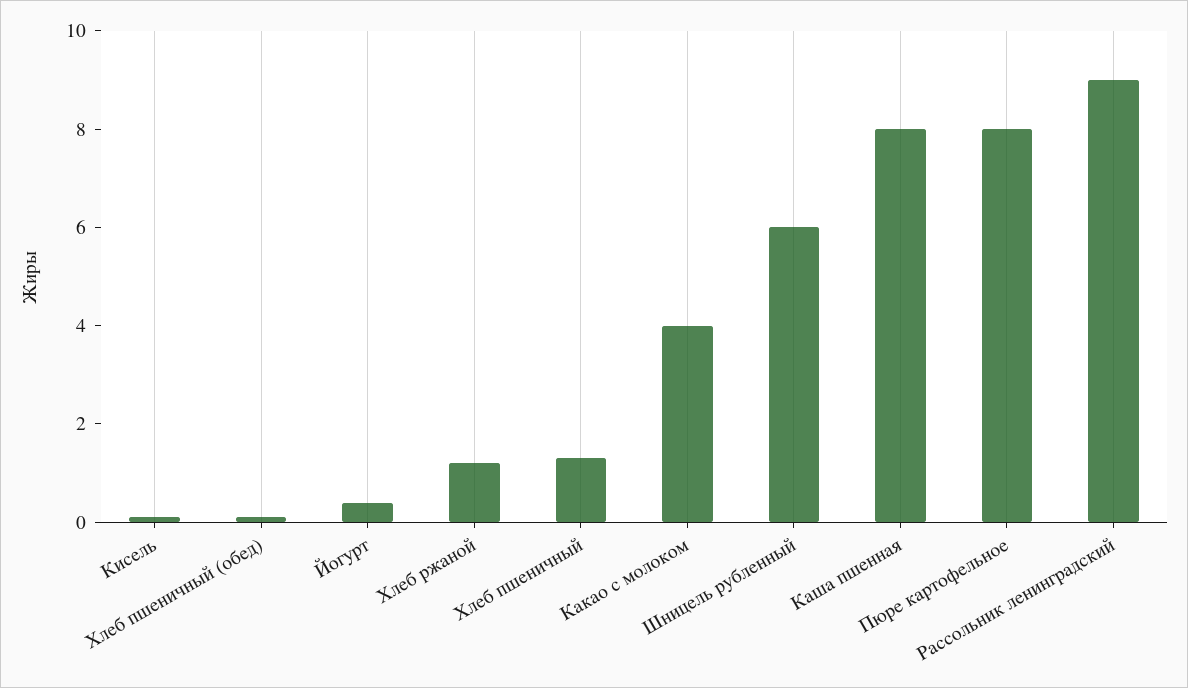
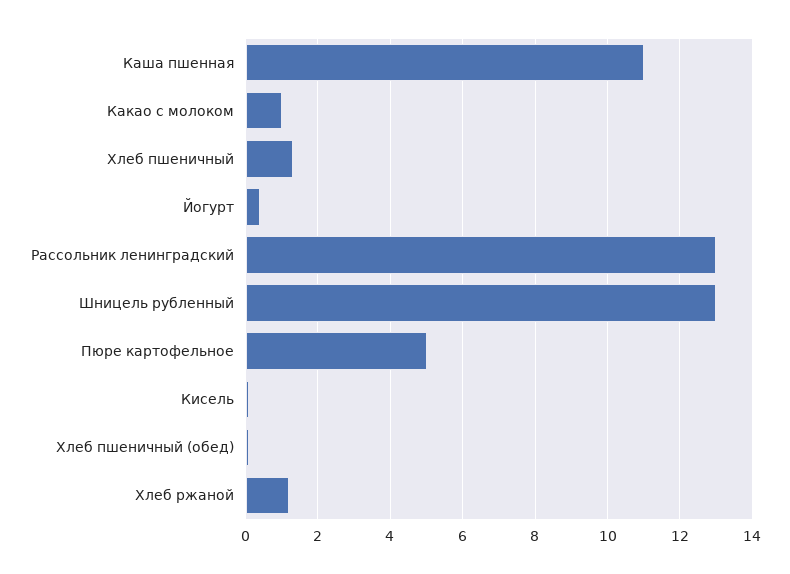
  {
    "Кисель": 0,
    "Хлеб пшеничный (обед)": 0,
    "Йогурт": 0.5,
    "Хлеб ржаной": 1,
    "Хлеб пшеничный": 1.5,
-   "Какао с молоком": 4,
+   "Какао с молоком": 1,
-   "Шницель рубленный": 6,
+   "Шницель рубленный": 13,
-   "Каша пшенная": 8,
+   "Каша пшенная": 11,
-   "Пюре картофельное": 8,
+   "Пюре картофельное": 5,
-   "Рассольник ленинградский": 9
+   "Рассольник ленинградский": 13
  }

